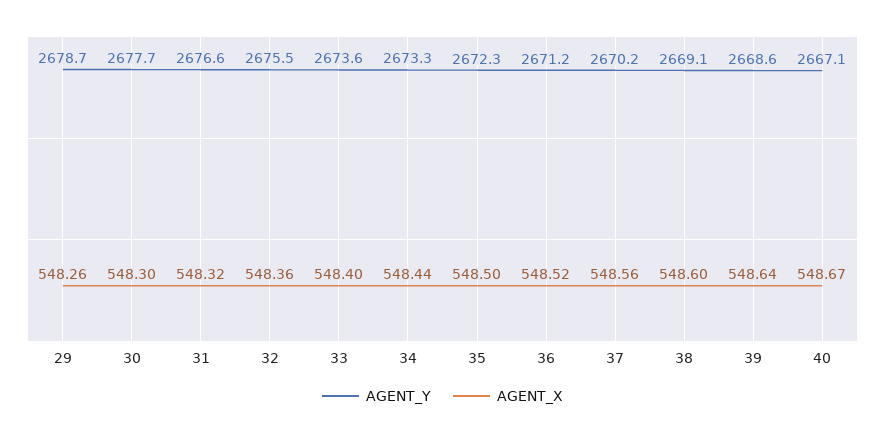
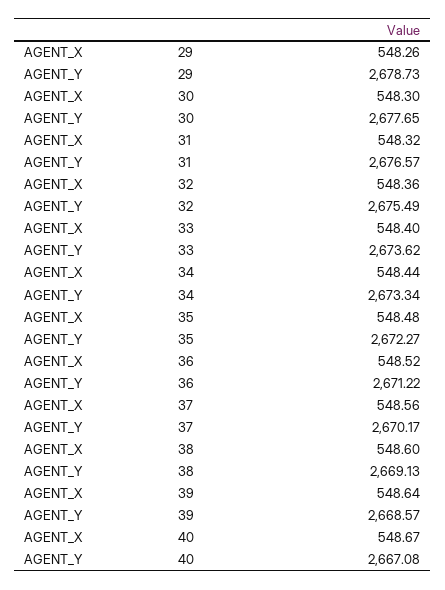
  {
    "AGENT_Y": {
      "29": 2678.73,
      "30": 2677.65,
      "31": 2676.57,
      "32": 2675.49,
      "33": 2673.62,
      "34": 2673.34,
      "35": 2672.27,
      "36": 2671.22,
      "37": 2670.17,
      "38": 2669.13,
      "39": 2668.57,
      "40": 2667.08
    },
    "AGENT_X": {
      "29": 548.26,
      "30": 548.3,
      "31": 548.32,
      "32": 548.36,
      "33": 548.4,
      "34": 548.44,
-     "35": 548.5,
+     "35": 548.48,
      "36": 548.52,
      "37": 548.56,
      "38": 548.6,
      "39": 548.64,
      "40": 548.67
    }
  }

